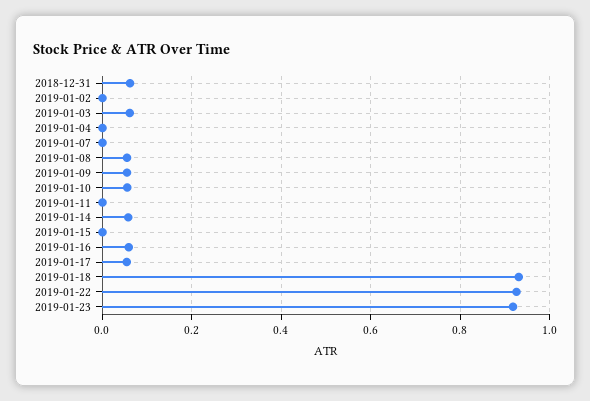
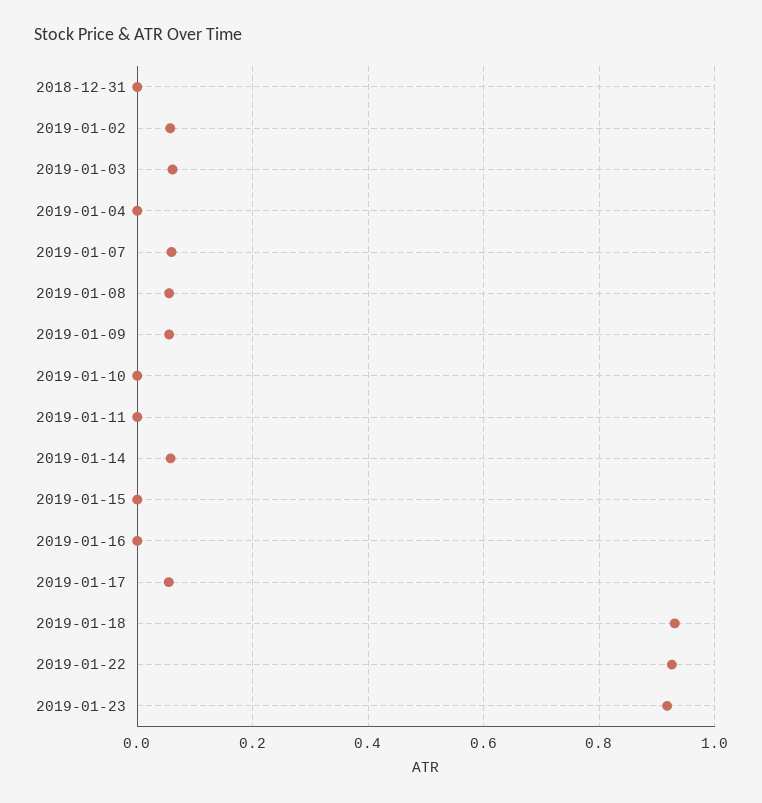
  {
-   "2018-12-31": 0.06,
+   "2018-12-31": 0,
-   "2019-01-02": 0,
+   "2019-01-02": 0.06,
    "2019-01-03": 0.06,
    "2019-01-04": 0,
-   "2019-01-07": 0,
+   "2019-01-07": 0.06,
    "2019-01-08": 0.06,
    "2019-01-09": 0.06,
-   "2019-01-10": 0.06,
+   "2019-01-10": 0,
    "2019-01-11": 0,
    "2019-01-14": 0.06,
    "2019-01-15": 0,
-   "2019-01-16": 0.06,
+   "2019-01-16": 0,
    "2019-01-17": 0.06,
    "2019-01-18": 0.94,
    "2019-01-22": 0.92,
    "2019-01-23": 0.92
  }

